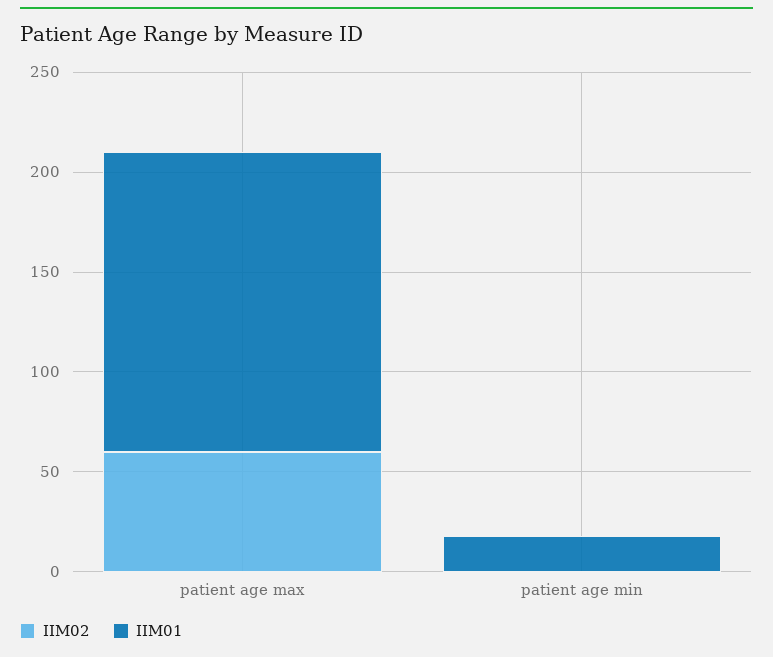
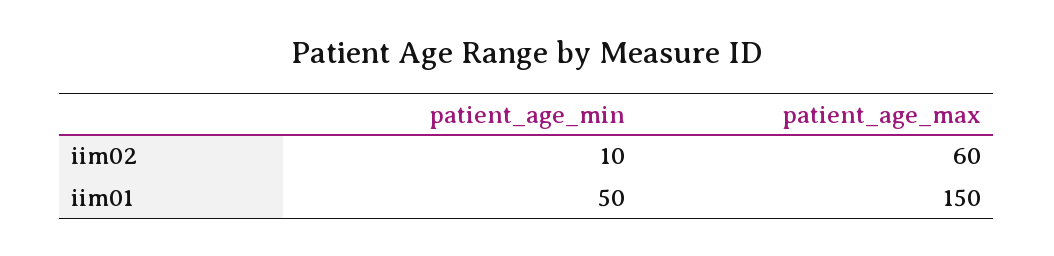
  {
    "IIM02": {
      "patient age max": 60,
-     "patient age min": 0
+     "patient age min": 10
    },
    "IIM01": {
      "patient age max": 150,
-     "patient age min": 20
+     "patient age min": 50
    }
  }

